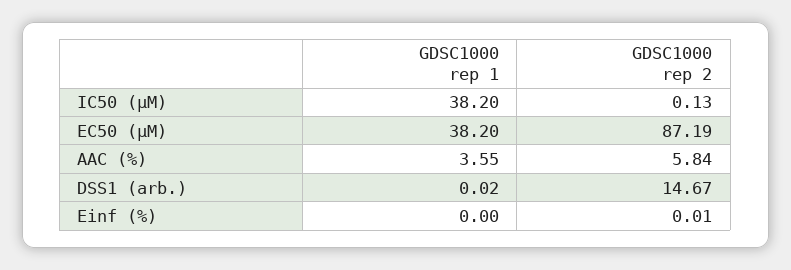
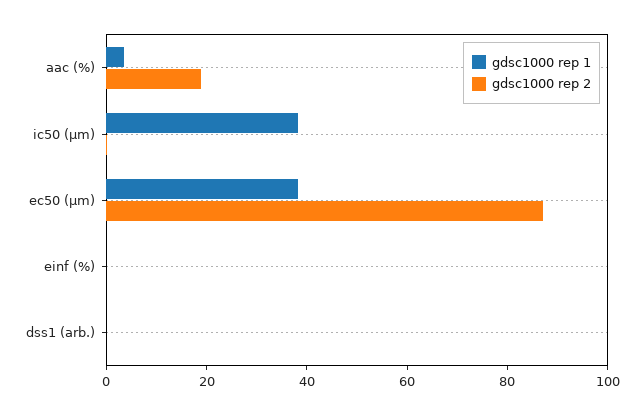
  {
    "GDSC1000 rep 1": {
      "IC50 (µM)": 38.2,
      "EC50 (µM)": 38.2,
      "AAC (%)": 3.55,
      "DSS1 (arb.)": 0.02,
      "Einf (%)": 0
    },
    "GDSC1000 rep 2": {
      "IC50 (µM)": 0.13,
      "EC50 (µM)": 87.19,
-     "AAC (%)": 5.84,
+     "AAC (%)": 20,
-     "DSS1 (arb.)": 14.67,
+     "DSS1 (arb.)": 0,
      "Einf (%)": 0.01
    }
  }

